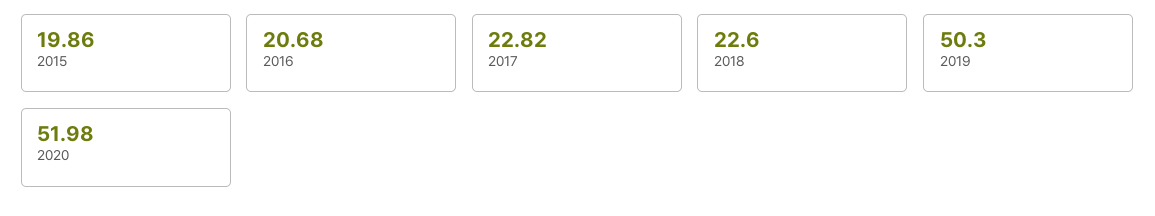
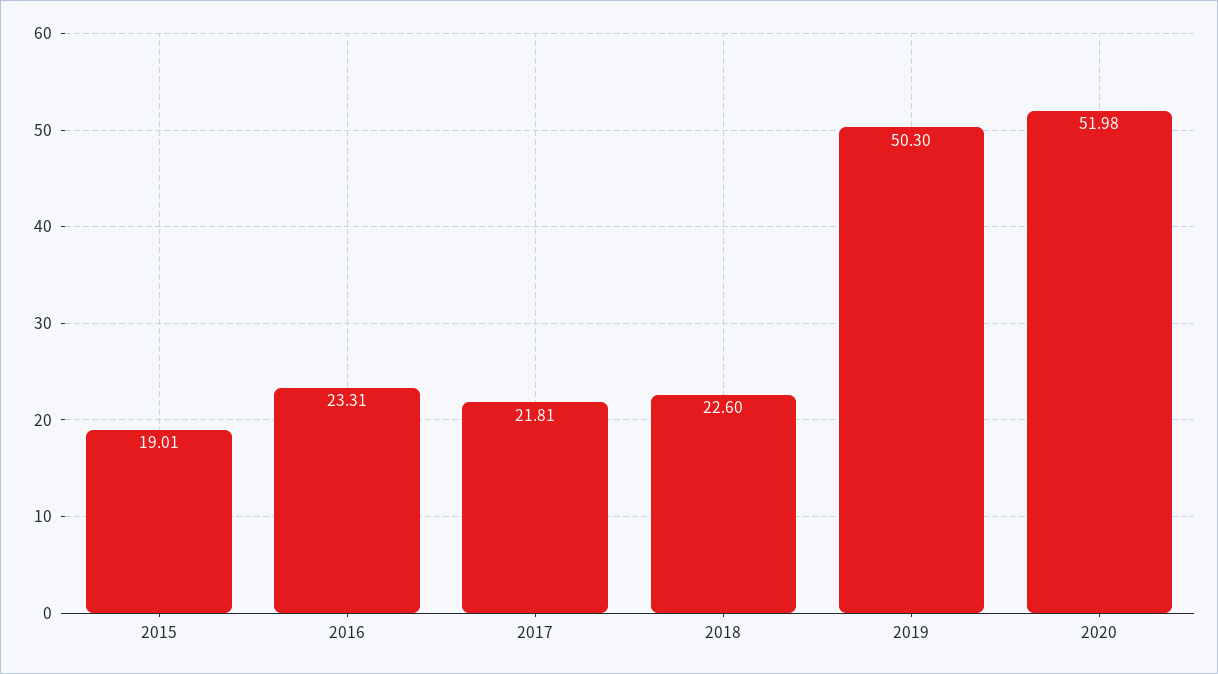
  {
-   "2015": 19.86,
+   "2015": 19.01,
-   "2016": 20.68,
+   "2016": 23.31,
-   "2017": 22.82,
+   "2017": 21.81,
    "2018": 22.6,
    "2019": 50.3,
    "2020": 51.98
  }

